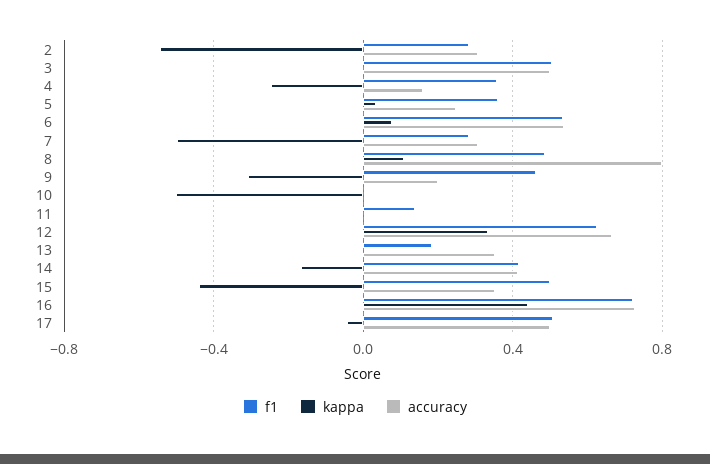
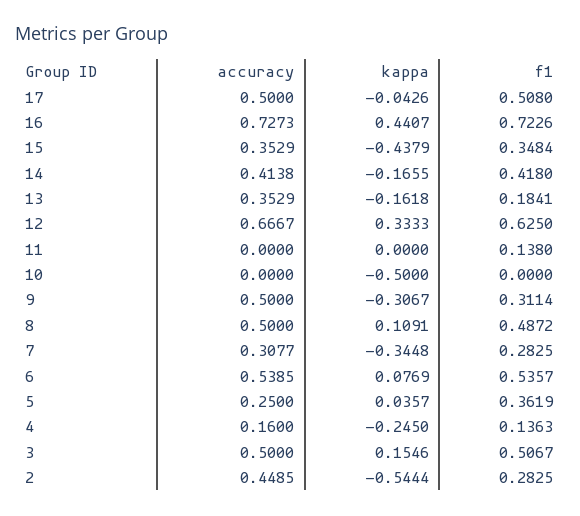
  {
    "f1": {
      "2": 0.2825,
      "3": 0.5067,
-     "4": 0.35,
+     "4": 0.1363,
      "5": 0.3619,
      "6": 0.5357,
      "7": 0.2825,
      "8": 0.4872,
-     "9": 0.45,
+     "9": 0.3114,
      "10": 0,
      "11": 0.138,
      "12": 0.625,
      "13": 0.1841,
      "14": 0.418,
-     "15": 0.5,
+     "15": 0.3484,
      "16": 0.7226,
      "17": 0.508
    },
    "kappa": {
      "2": -0.5444,
-     "3": 0,
+     "3": 0.1546,
      "4": -0.245,
      "5": 0.0357,
      "6": 0.0769,
-     "7": -0.5,
+     "7": -0.3448,
      "8": 0.1091,
      "9": -0.3067,
      "10": -0.5,
      "11": 0,
      "12": 0.3333,
-     "13": 0,
+     "13": -0.1618,
      "14": -0.1655,
      "15": -0.4379,
      "16": 0.4407,
      "17": -0.0426
    },
    "accuracy": {
-     "2": 0.3,
+     "2": 0.4485,
      "3": 0.5,
      "4": 0.16,
      "5": 0.25,
      "6": 0.5385,
      "7": 0.3077,
-     "8": 0.8,
+     "8": 0.5,
-     "9": 0.2,
+     "9": 0.5,
      "10": 0,
      "11": 0,
      "12": 0.6667,
      "13": 0.3529,
      "14": 0.4138,
      "15": 0.3529,
      "16": 0.7273,
      "17": 0.5
    }
  }

